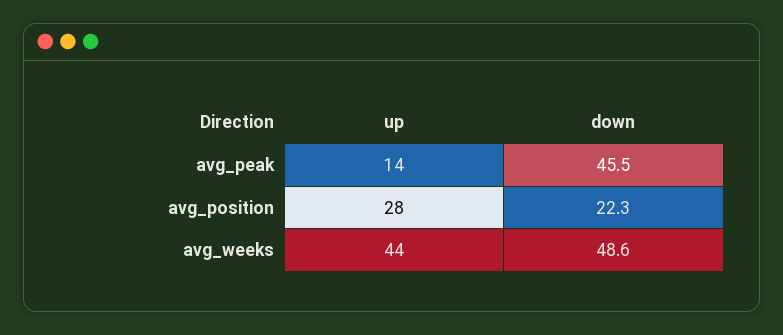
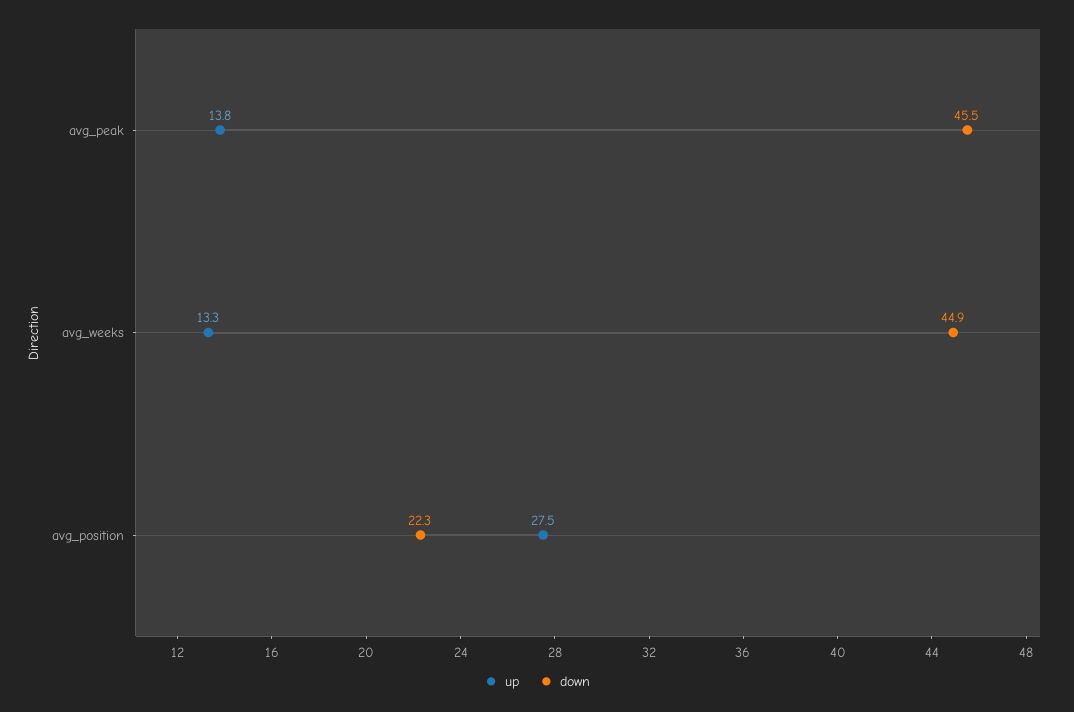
  {
    "up": {
      "avg_peak": 13.8,
      "avg_position": 27.5,
-     "avg_weeks": 44
+     "avg_weeks": 13.3
    },
    "down": {
      "avg_peak": 45.5,
      "avg_position": 22.3,
-     "avg_weeks": 48.6
+     "avg_weeks": 44.9
    }
  }

